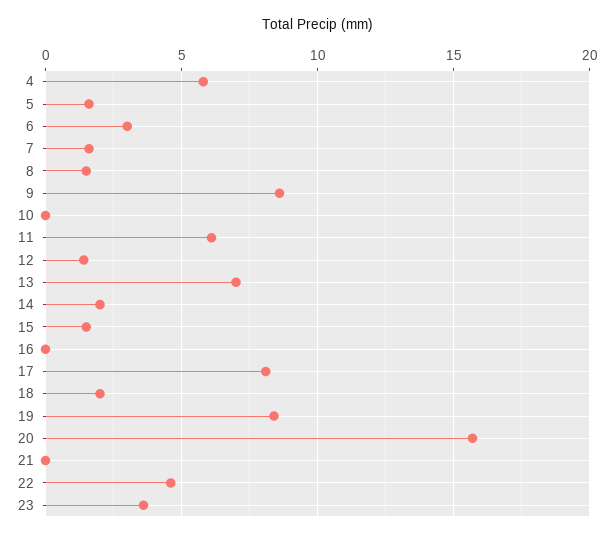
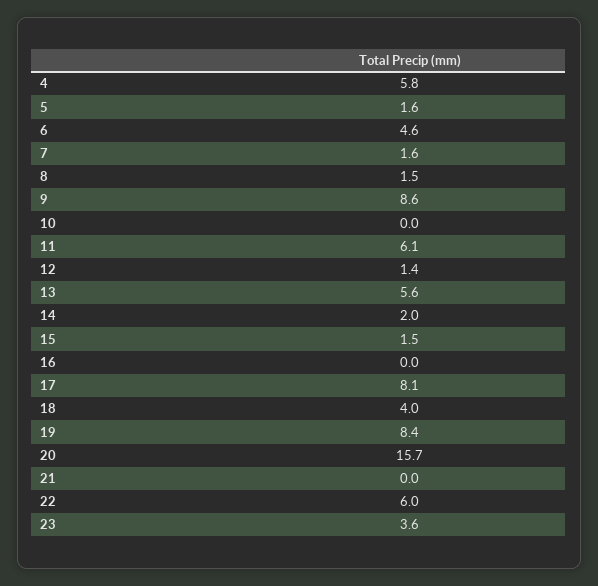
  {
    "4": 5.8,
    "5": 1.6,
-   "6": 3,
+   "6": 4.6,
    "7": 1.6,
    "8": 1.5,
    "9": 8.6,
    "10": 0,
    "11": 6.1,
    "12": 1.4,
-   "13": 7,
+   "13": 5.6,
    "14": 2,
    "15": 1.5,
    "16": 0,
    "17": 8.1,
-   "18": 2,
+   "18": 4,
    "19": 8.4,
    "20": 15.7,
    "21": 0,
-   "22": 4.5,
+   "22": 6,
    "23": 3.6
  }

